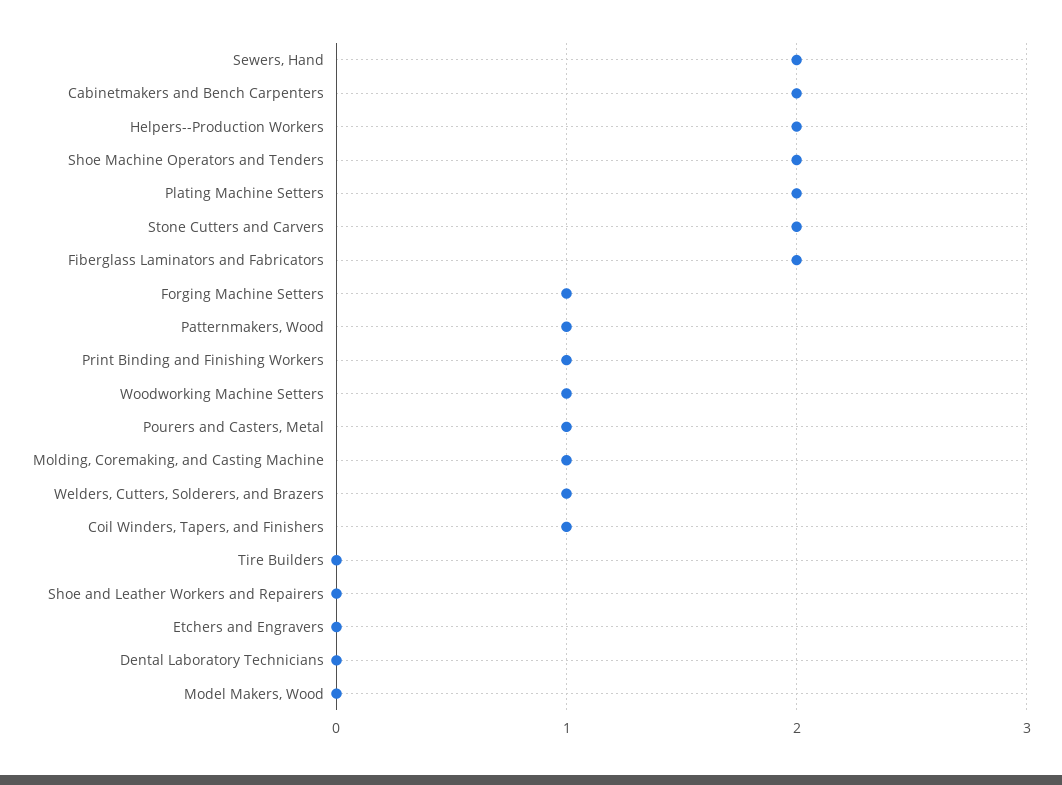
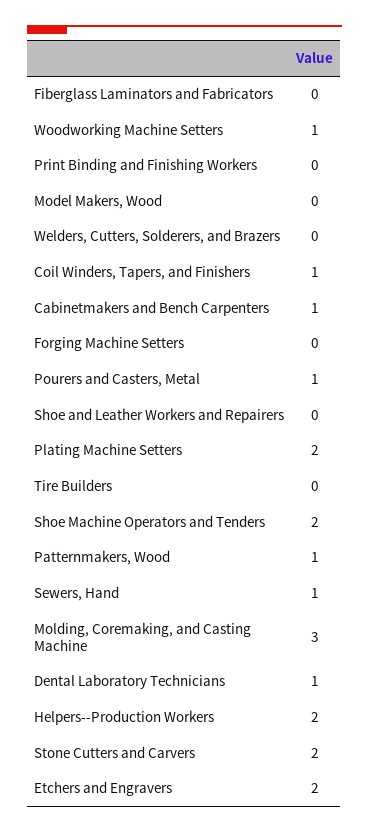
  {
-   "Sewers, Hand": 2,
+   "Sewers, Hand": 1,
-   "Cabinetmakers and Bench Carpenters": 2,
+   "Cabinetmakers and Bench Carpenters": 1,
    "Helpers--Production Workers": 2,
    "Shoe Machine Operators and Tenders": 2,
    "Plating Machine Setters": 2,
    "Stone Cutters and Carvers": 2,
-   "Fiberglass Laminators and Fabricators": 2,
+   "Fiberglass Laminators and Fabricators": 0,
-   "Forging Machine Setters": 1,
+   "Forging Machine Setters": 0,
    "Patternmakers, Wood": 1,
-   "Print Binding and Finishing Workers": 1,
+   "Print Binding and Finishing Workers": 0,
    "Woodworking Machine Setters": 1,
    "Pourers and Casters, Metal": 1,
-   "Molding, Coremaking, and Casting Machine": 1,
+   "Molding, Coremaking, and Casting Machine": 3,
-   "Welders, Cutters, Solderers, and Brazers": 1,
+   "Welders, Cutters, Solderers, and Brazers": 0,
    "Coil Winders, Tapers, and Finishers": 1,
    "Tire Builders": 0,
    "Shoe and Leather Workers and Repairers": 0,
-   "Etchers and Engravers": 0,
+   "Etchers and Engravers": 2,
-   "Dental Laboratory Technicians": 0,
+   "Dental Laboratory Technicians": 1,
    "Model Makers, Wood": 0
  }

